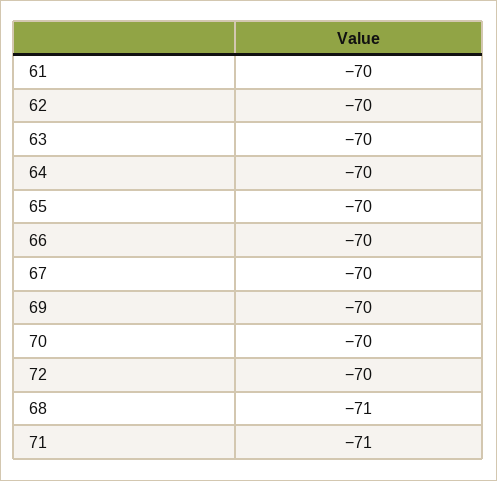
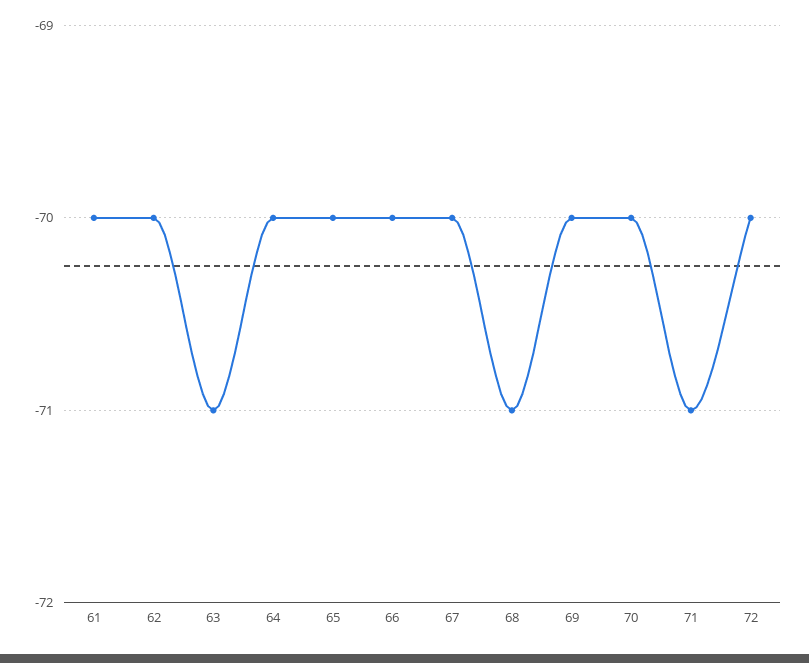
  {
    "61": -70,
    "62": -70,
-   "63": -70,
+   "63": -71,
    "64": -70,
    "65": -70,
    "66": -70,
    "67": -70,
    "69": -70,
    "70": -70,
    "72": -70,
    "68": -71,
    "71": -71
  }

